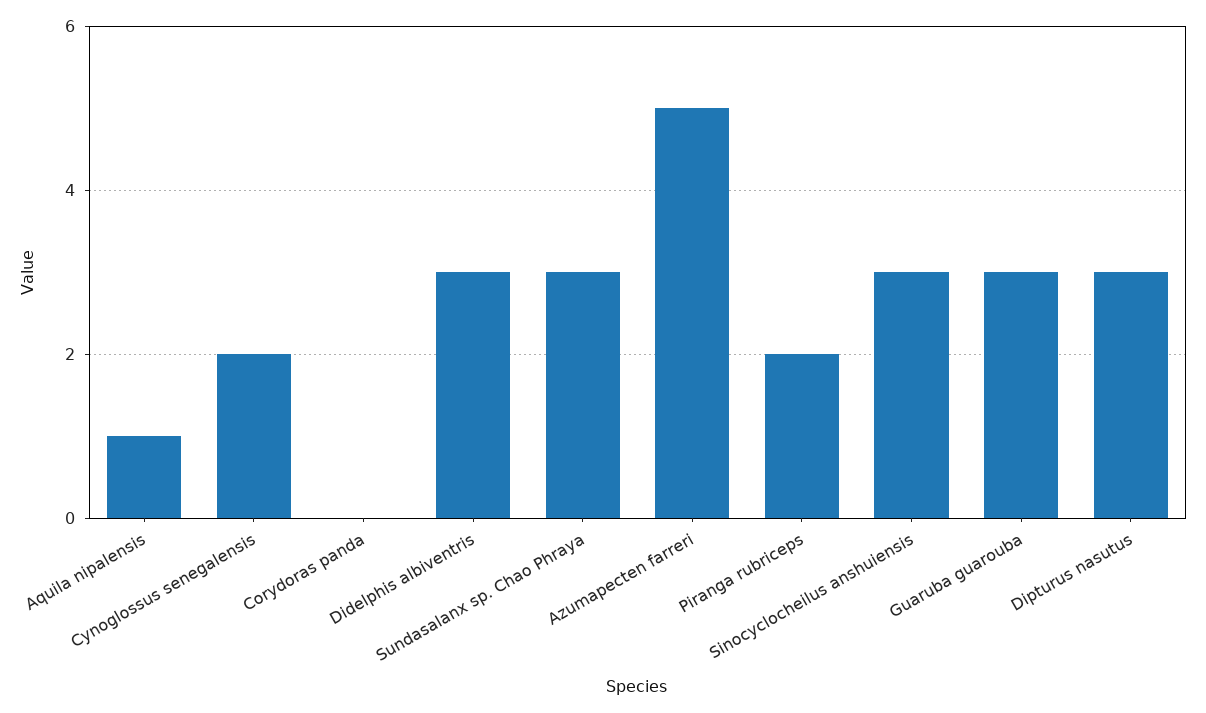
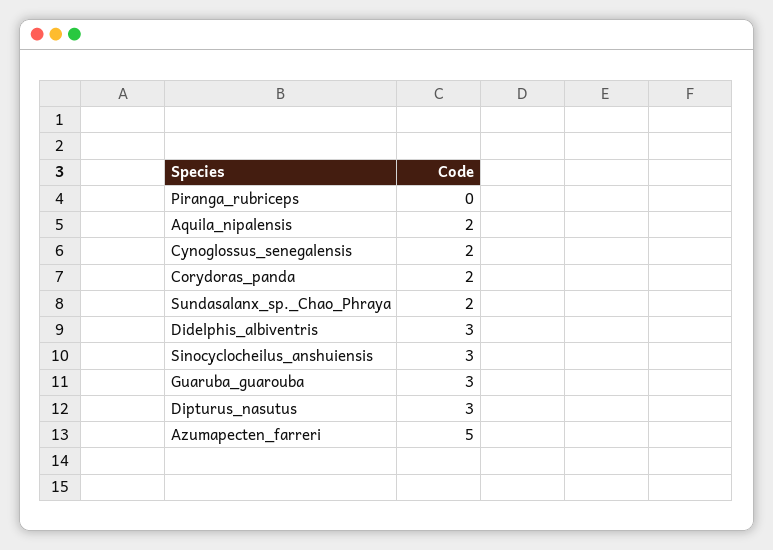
  {
-   "Aquila nipalensis": 1,
+   "Aquila nipalensis": 2,
    "Cynoglossus senegalensis": 2,
-   "Corydoras panda": 0,
+   "Corydoras panda": 2,
    "Didelphis albiventris": 3,
-   "Sundasalanx sp. Chao Phraya": 3,
+   "Sundasalanx sp. Chao Phraya": 2,
    "Azumapecten farreri": 5,
-   "Piranga rubriceps": 2,
+   "Piranga rubriceps": 0,
    "Sinocyclocheilus anshuiensis": 3,
    "Guaruba guarouba": 3,
    "Dipturus nasutus": 3
  }

